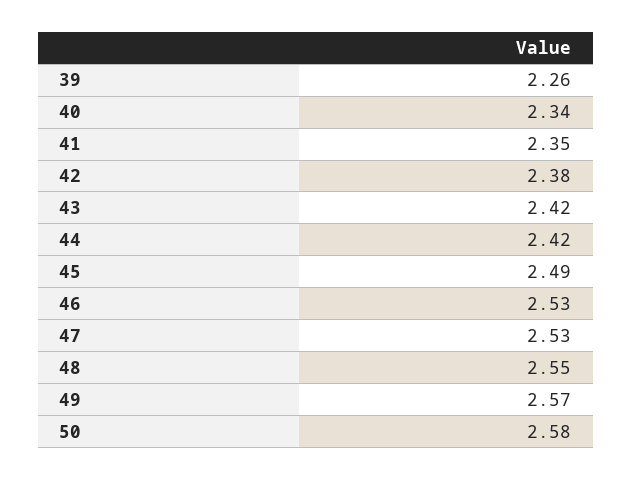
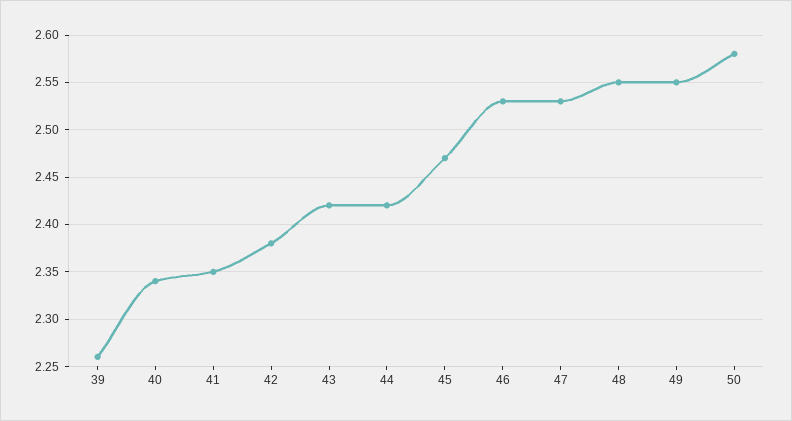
  {
    "39": 2.26,
    "40": 2.34,
    "41": 2.35,
    "42": 2.38,
    "43": 2.42,
    "44": 2.42,
-   "45": 2.49,
+   "45": 2.47,
    "46": 2.53,
    "47": 2.53,
    "48": 2.55,
-   "49": 2.57,
+   "49": 2.55,
    "50": 2.58
  }

